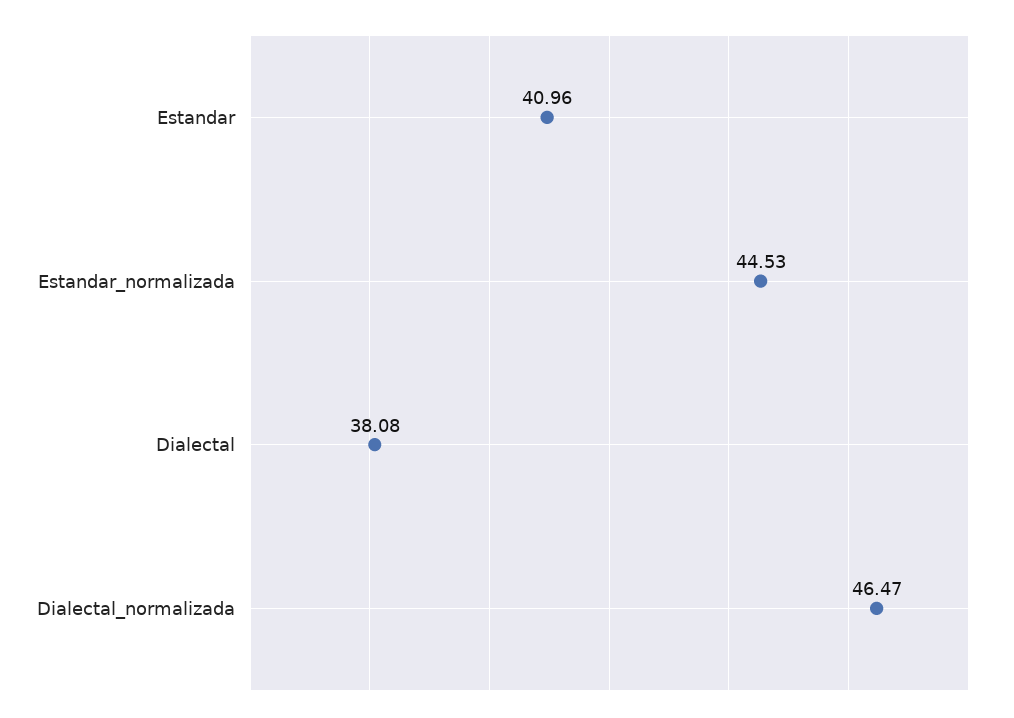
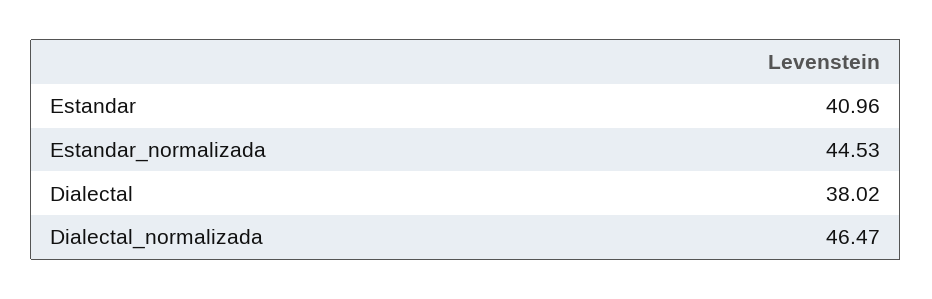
  {
    "Estandar": 40.96,
    "Estandar_normalizada": 44.53,
-   "Dialectal": 38.08,
+   "Dialectal": 38.02,
    "Dialectal_normalizada": 46.47
  }

